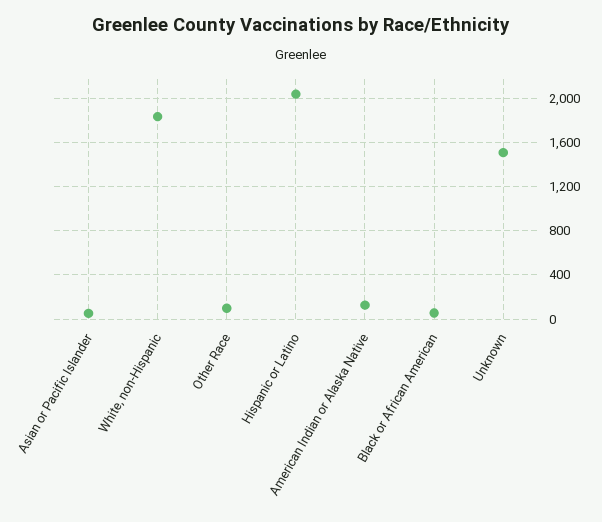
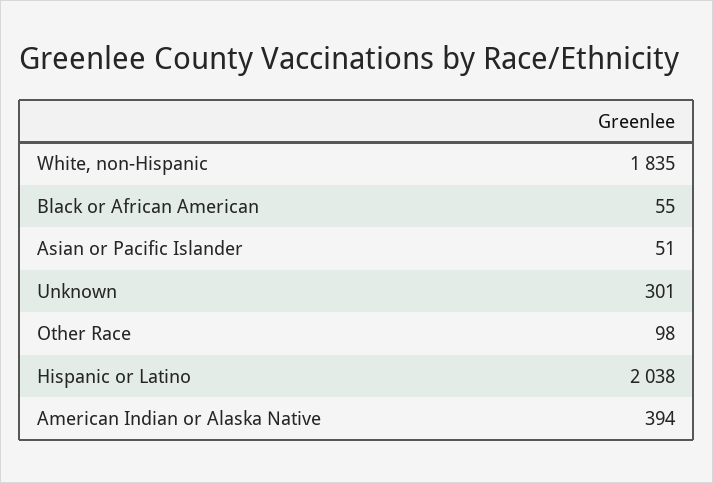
  {
    "Asian or Pacific Islander": 51,
    "White, non-Hispanic": 1835,
    "Other Race": 98,
    "Hispanic or Latino": 2038,
-   "American Indian or Alaska Native": 100,
+   "American Indian or Alaska Native": 394,
    "Black or African American": 55,
-   "Unknown": 1500
+   "Unknown": 301
  }

